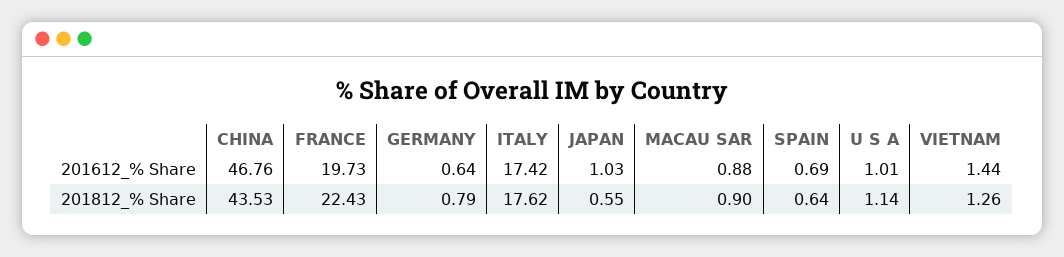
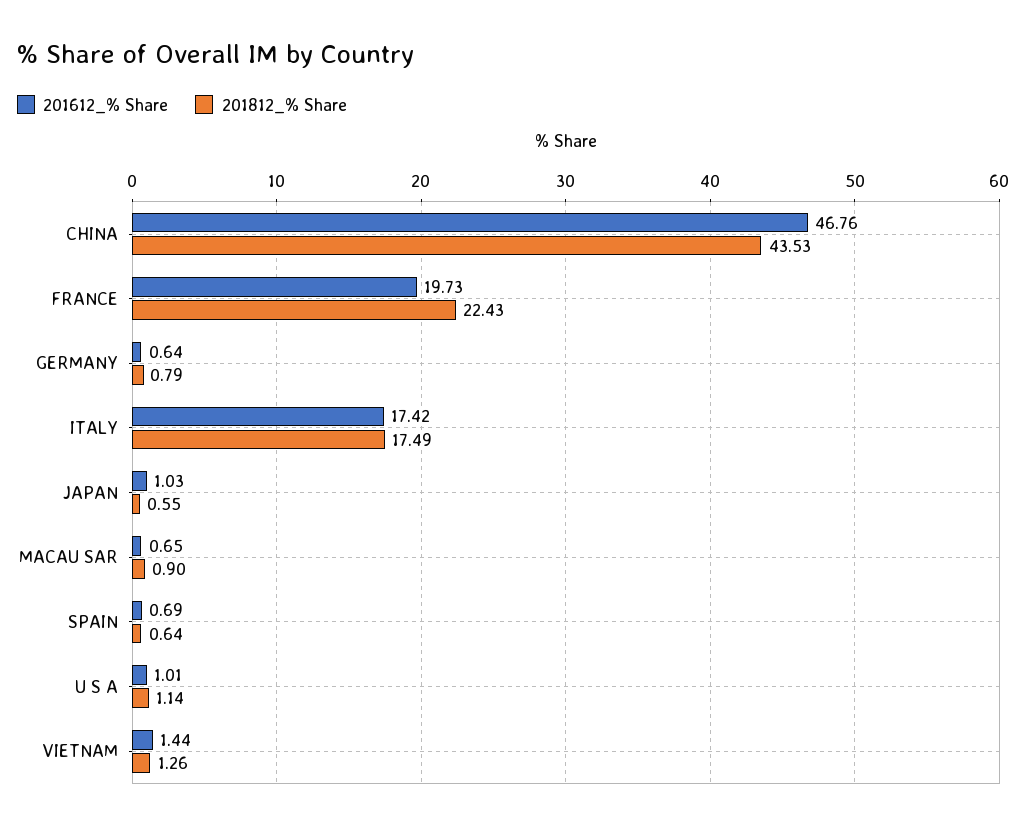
  {
    "201612_% Share": {
      "CHINA": 46.76,
      "FRANCE": 19.73,
      "GERMANY": 0.64,
      "ITALY": 17.42,
      "JAPAN": 1.03,
-     "MACAU SAR": 0.88,
+     "MACAU SAR": 0.65,
      "SPAIN": 0.69,
      "U S A": 1.01,
      "VIETNAM": 1.44
    },
    "201812_% Share": {
      "CHINA": 43.53,
      "FRANCE": 22.43,
      "GERMANY": 0.79,
-     "ITALY": 17.62,
+     "ITALY": 17.49,
      "JAPAN": 0.55,
      "MACAU SAR": 0.9,
      "SPAIN": 0.64,
      "U S A": 1.14,
      "VIETNAM": 1.26
    }
  }

